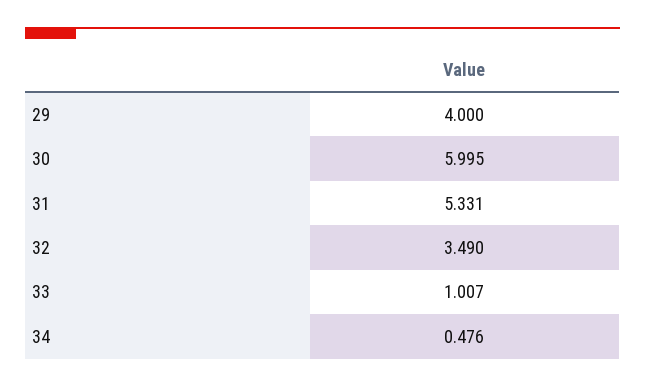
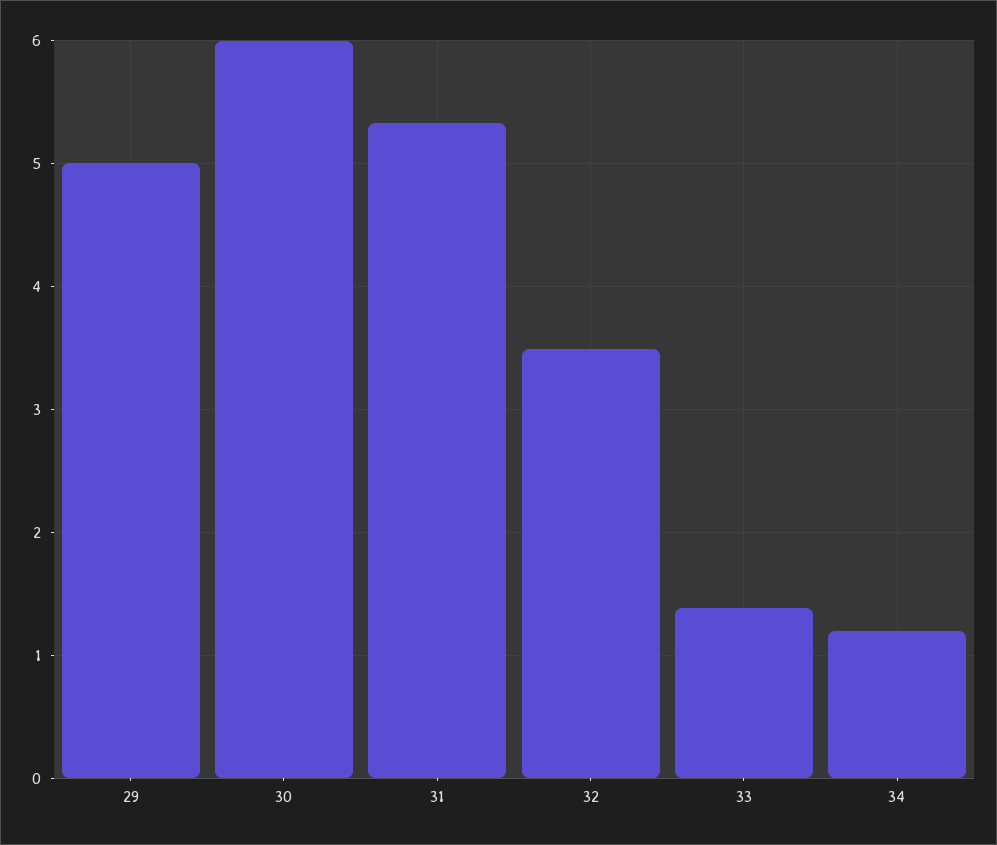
  {
-   "29": 4,
+   "29": 5,
    "30": 5.995,
    "31": 5.331,
    "32": 3.49,
-   "33": 1.007,
+   "33": 1.4,
-   "34": 0.476
+   "34": 1.2
  }

